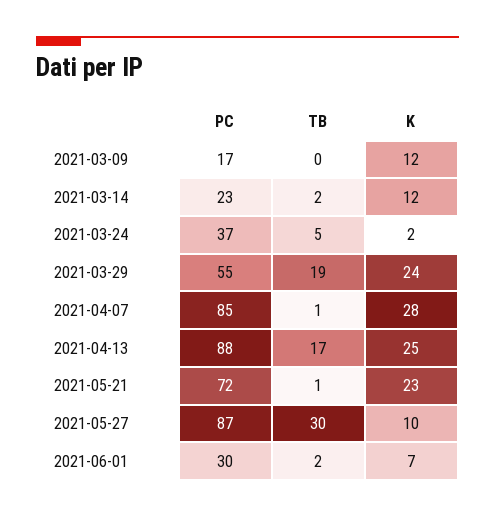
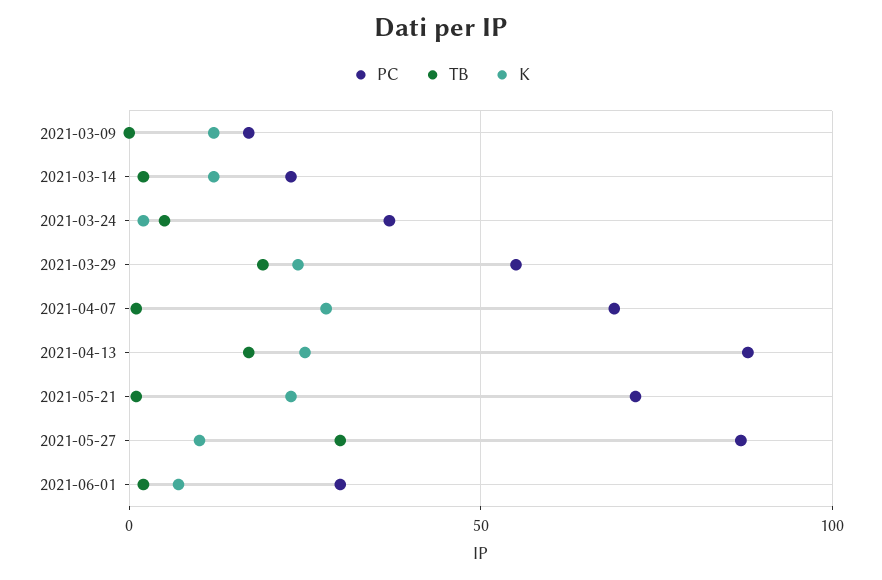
  {
    "PC": {
      "2021-03-09": 17,
      "2021-03-14": 23,
      "2021-03-24": 37,
      "2021-03-29": 55,
-     "2021-04-07": 85,
+     "2021-04-07": 70,
      "2021-04-13": 88,
      "2021-05-21": 72,
      "2021-05-27": 87,
      "2021-06-01": 30
    },
    "TB": {
      "2021-03-09": 0,
      "2021-03-14": 2,
      "2021-03-24": 5,
      "2021-03-29": 19,
      "2021-04-07": 1,
      "2021-04-13": 17,
      "2021-05-21": 1,
      "2021-05-27": 30,
      "2021-06-01": 2
    },
    "K": {
      "2021-03-09": 12,
      "2021-03-14": 12,
      "2021-03-24": 2,
      "2021-03-29": 24,
      "2021-04-07": 28,
      "2021-04-13": 25,
      "2021-05-21": 23,
      "2021-05-27": 10,
      "2021-06-01": 7
    }
  }

